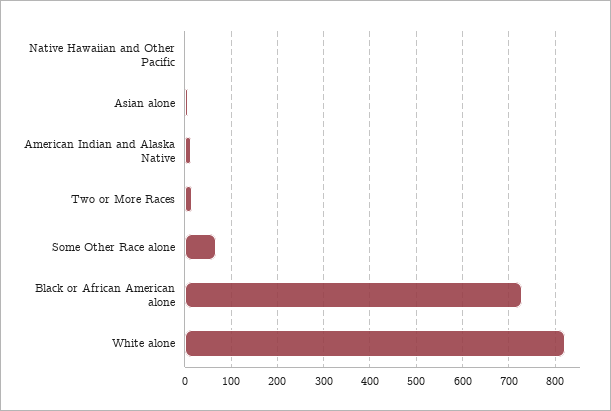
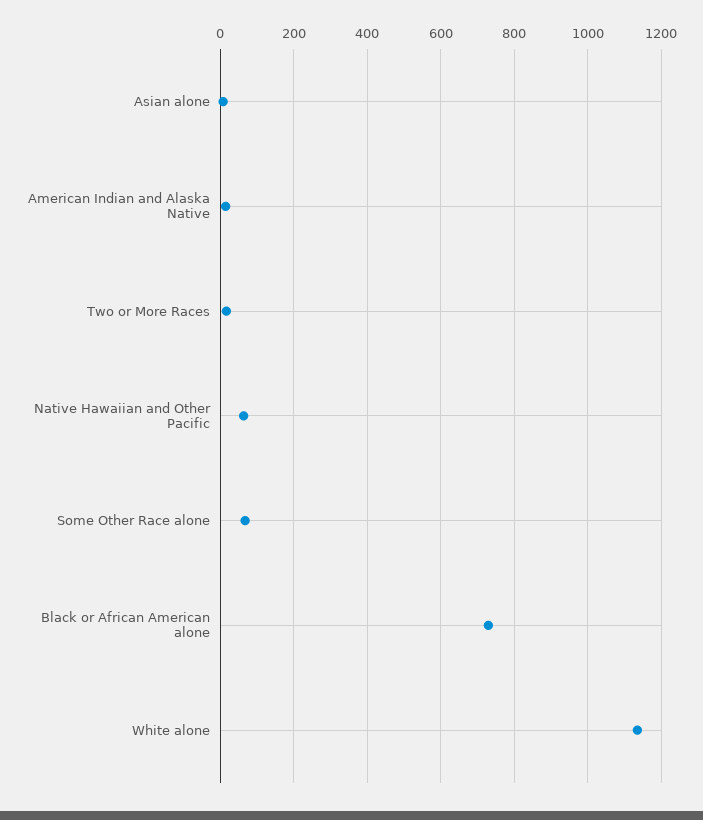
  {
-   "Native Hawaiian and Other Pacific": 0,
+   "Native Hawaiian and Other Pacific": 60,
    "Asian alone": 0,
    "American Indian and Alaska Native": 20,
    "Two or More Races": 20,
    "Some Other Race alone": 60,
    "Black or African American alone": 720,
-   "White alone": 820
+   "White alone": 1140
  }

